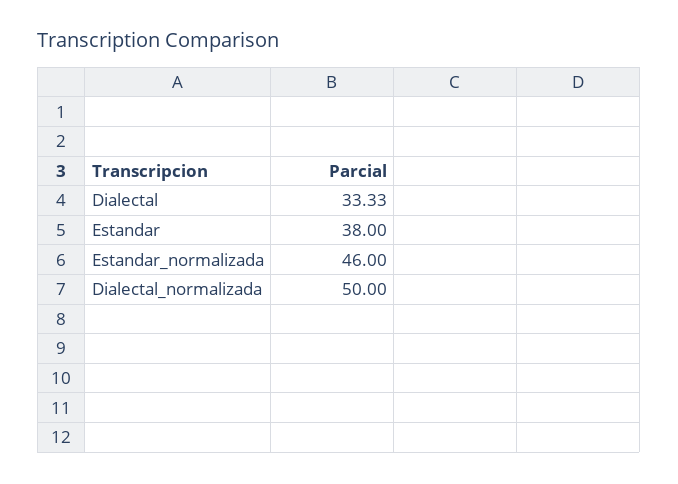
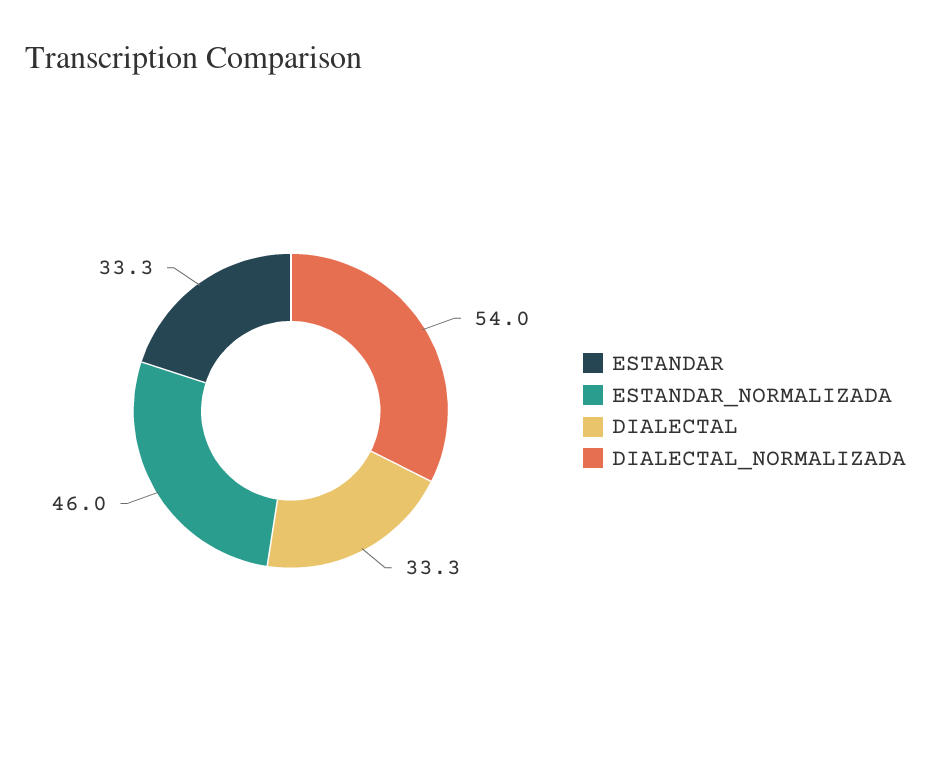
  {
    "Dialectal": 33.33,
-   "Estandar": 38,
+   "Estandar": 33.3,
    "Estandar_normalizada": 46,
-   "Dialectal_normalizada": 50
+   "Dialectal_normalizada": 54
  }

